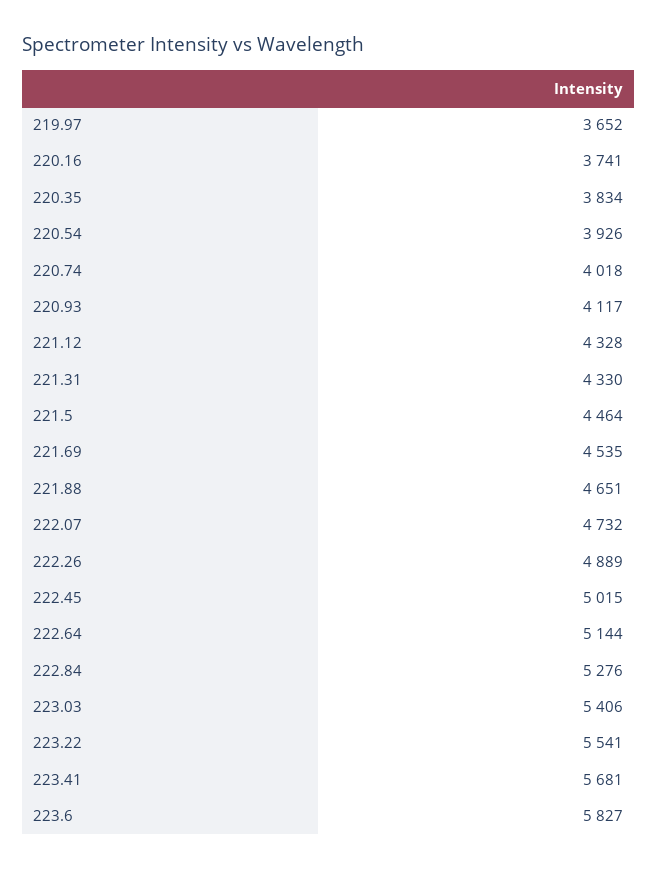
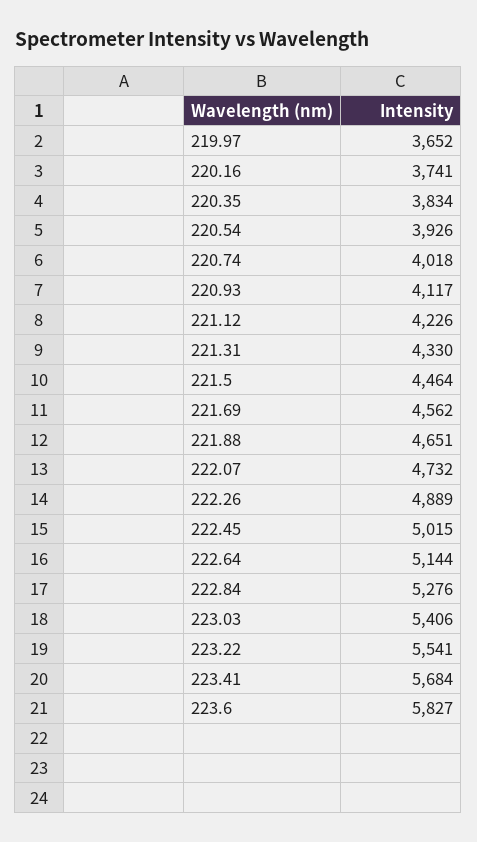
  {
    "219.97": 3652,
    "220.16": 3741,
    "220.35": 3834,
    "220.54": 3926,
    "220.74": 4018,
    "220.93": 4117,
-   "221.12": 4328,
+   "221.12": 4226,
    "221.31": 4330,
    "221.5": 4464,
-   "221.69": 4535,
+   "221.69": 4562,
    "221.88": 4651,
    "222.07": 4732,
    "222.26": 4889,
    "222.45": 5015,
    "222.64": 5144,
    "222.84": 5276,
    "223.03": 5406,
    "223.22": 5541,
-   "223.41": 5681,
+   "223.41": 5684,
    "223.6": 5827
  }

